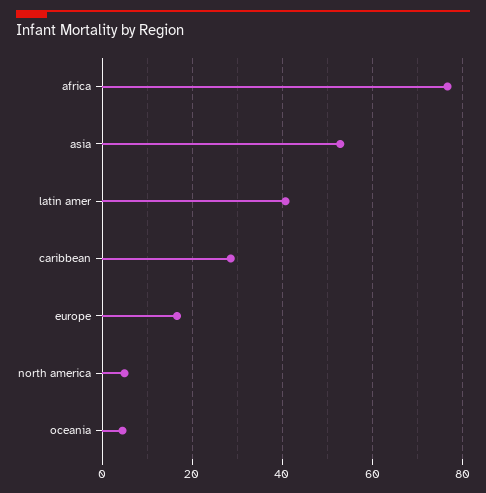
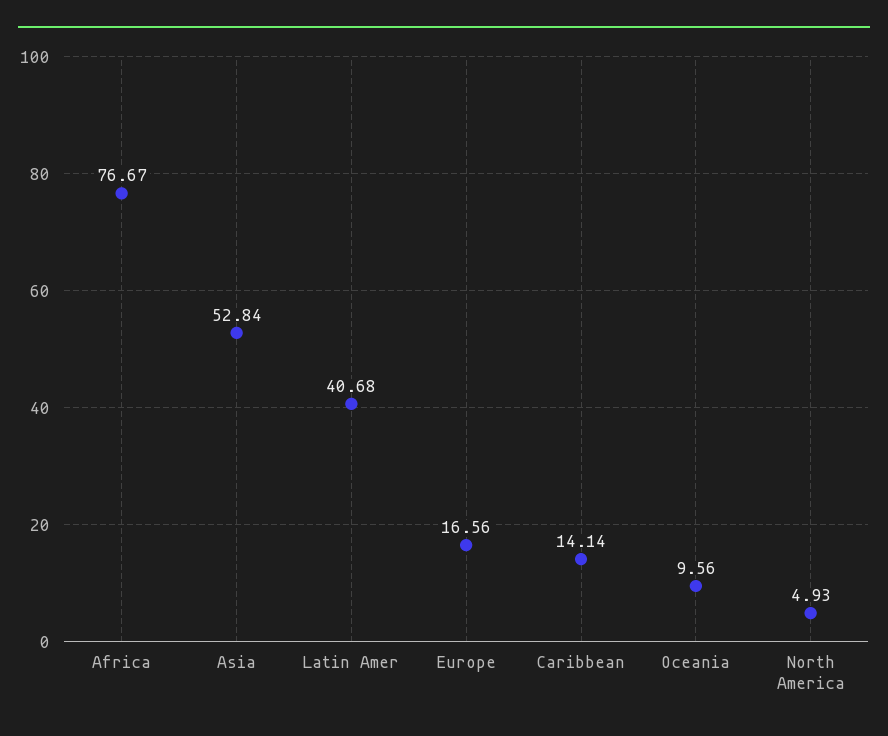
  {
    "africa": 76.67,
    "asia": 52.84,
    "latin amer": 40.68,
-   "caribbean": 28,
+   "caribbean": 14.14,
    "europe": 16.56,
    "north america": 4.93,
-   "oceania": 4
+   "oceania": 9.56
  }

